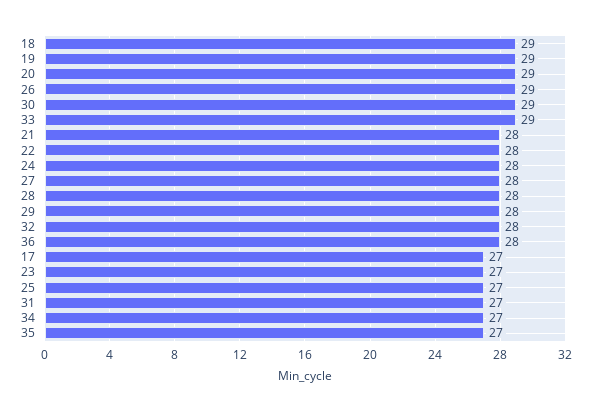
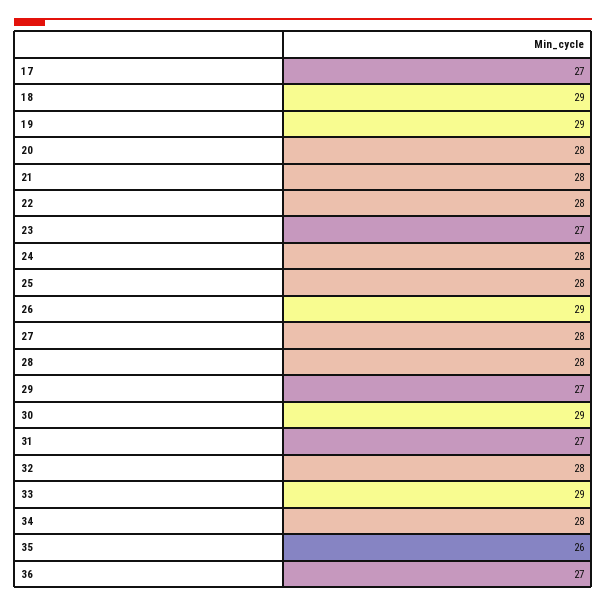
  {
    "18": 29,
    "19": 29,
-   "20": 29,
+   "20": 28,
    "26": 29,
    "30": 29,
    "33": 29,
    "21": 28,
    "22": 28,
    "24": 28,
    "27": 28,
    "28": 28,
-   "29": 28,
+   "29": 27,
    "32": 28,
-   "36": 28,
+   "36": 27,
    "17": 27,
    "23": 27,
-   "25": 27,
+   "25": 28,
    "31": 27,
-   "34": 27,
+   "34": 28,
-   "35": 27
+   "35": 26
  }

